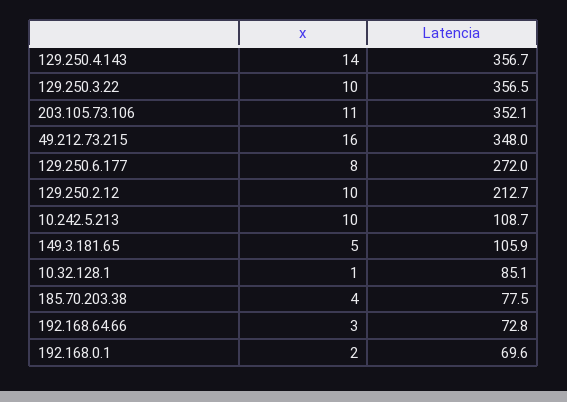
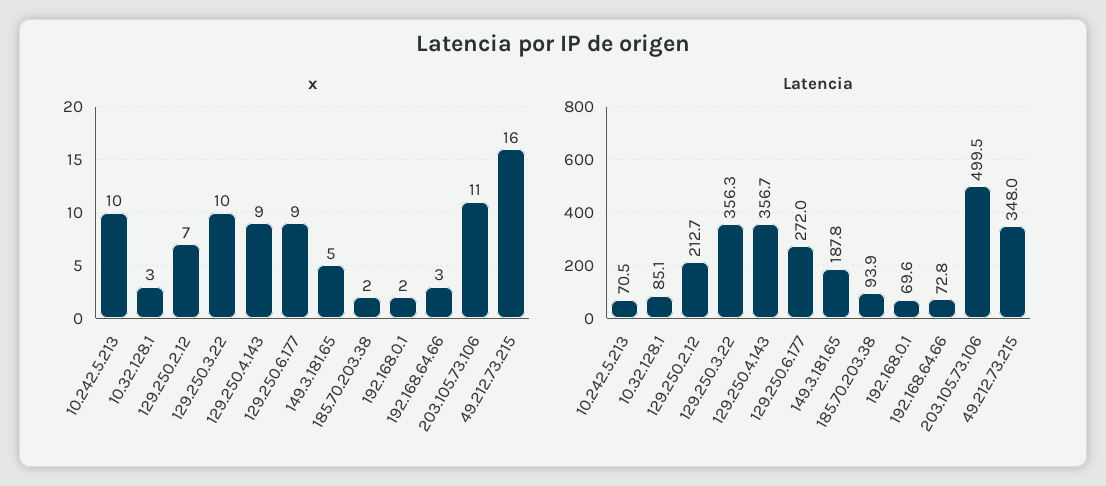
  {
    "x": {
-     "129.250.4.143": 14,
+     "129.250.4.143": 9,
      "129.250.3.22": 10,
      "203.105.73.106": 11,
      "49.212.73.215": 16,
-     "129.250.6.177": 8,
+     "129.250.6.177": 9,
-     "129.250.2.12": 10,
+     "129.250.2.12": 7,
      "10.242.5.213": 10,
      "149.3.181.65": 5,
-     "10.32.128.1": 1,
+     "10.32.128.1": 3,
-     "185.70.203.38": 4,
+     "185.70.203.38": 2,
      "192.168.64.66": 3,
      "192.168.0.1": 2
    },
    "Latencia": {
      "129.250.4.143": 356.7,
-     "129.250.3.22": 356.5,
+     "129.250.3.22": 356.3,
-     "203.105.73.106": 352.1,
+     "203.105.73.106": 499.5,
      "49.212.73.215": 348,
      "129.250.6.177": 272,
      "129.250.2.12": 212.7,
-     "10.242.5.213": 108.7,
+     "10.242.5.213": 70.5,
-     "149.3.181.65": 105.9,
+     "149.3.181.65": 187.8,
      "10.32.128.1": 85.1,
-     "185.70.203.38": 77.5,
+     "185.70.203.38": 93.9,
      "192.168.64.66": 72.8,
      "192.168.0.1": 69.6
    }
  }

